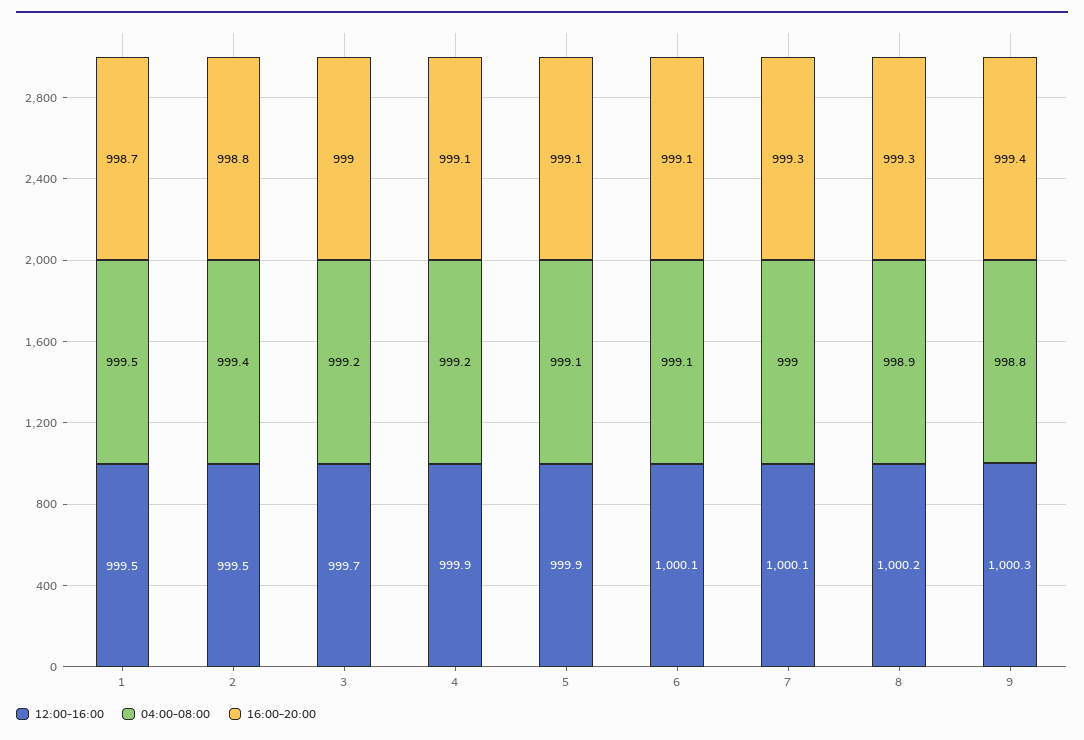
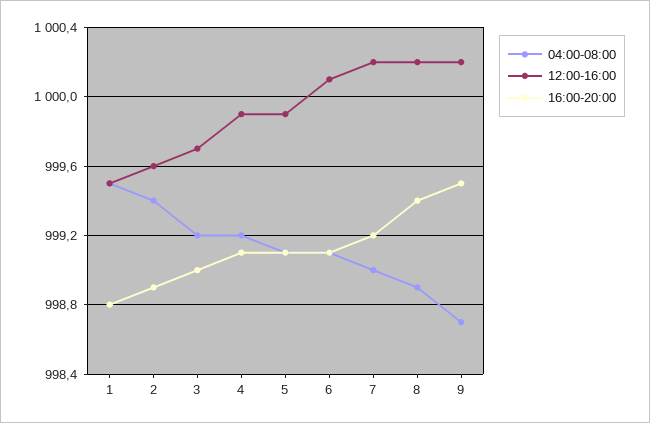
  {
    "12:00-16:00": {
      "1": 999.5,
-     "2": 999.5,
+     "2": 999.6,
      "3": 999.7,
      "4": 999.9,
      "5": 999.9,
      "6": 1000.1,
-     "7": 1000.1,
+     "7": 1000.2,
      "8": 1000.2,
-     "9": 1000.3
+     "9": 1000.2
    },
    "04:00-08:00": {
      "1": 999.5,
      "2": 999.4,
      "3": 999.2,
      "4": 999.2,
      "5": 999.1,
      "6": 999.1,
      "7": 999,
      "8": 998.9,
-     "9": 998.8
+     "9": 998.7
    },
    "16:00-20:00": {
-     "1": 998.7,
+     "1": 998.8,
-     "2": 998.8,
+     "2": 998.9,
      "3": 999,
      "4": 999.1,
      "5": 999.1,
      "6": 999.1,
-     "7": 999.3,
+     "7": 999.2,
-     "8": 999.3,
+     "8": 999.4,
-     "9": 999.4
+     "9": 999.5
    }
  }

